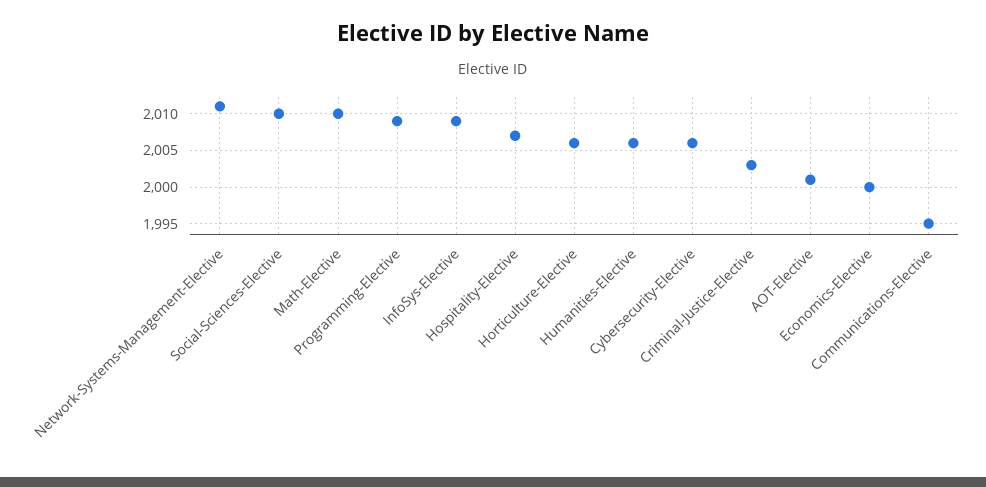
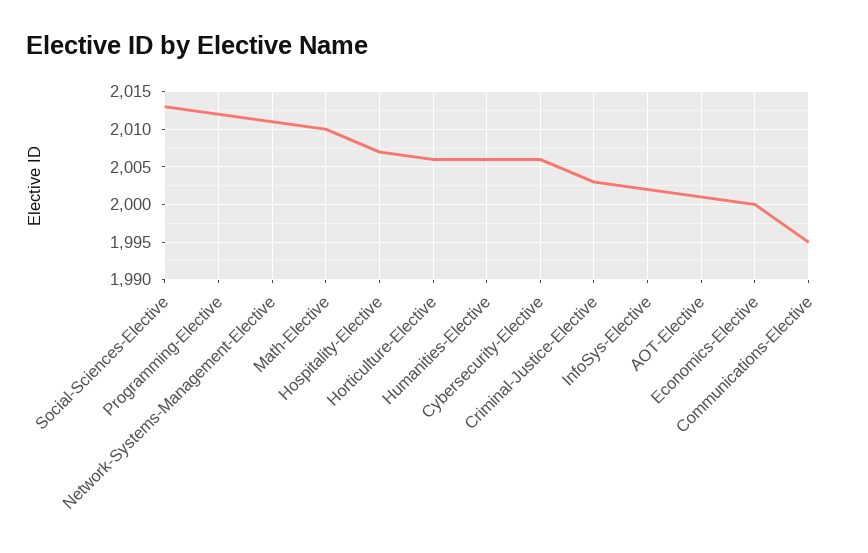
  {
    "Network-Systems-Management-Elective": 2011,
-   "Social-Sciences-Elective": 2010,
+   "Social-Sciences-Elective": 2013,
    "Math-Elective": 2010,
-   "Programming-Elective": 2009,
+   "Programming-Elective": 2012,
-   "InfoSys-Elective": 2009,
+   "InfoSys-Elective": 2002,
    "Hospitality-Elective": 2007,
    "Horticulture-Elective": 2006,
    "Humanities-Elective": 2006,
    "Cybersecurity-Elective": 2006,
    "Criminal-Justice-Elective": 2003,
    "AOT-Elective": 2001,
    "Economics-Elective": 2000,
    "Communications-Elective": 1995
  }

